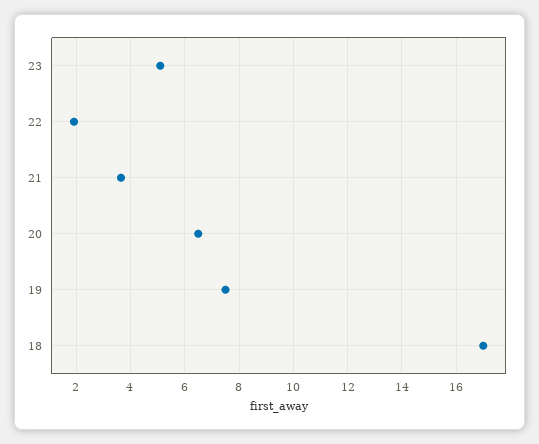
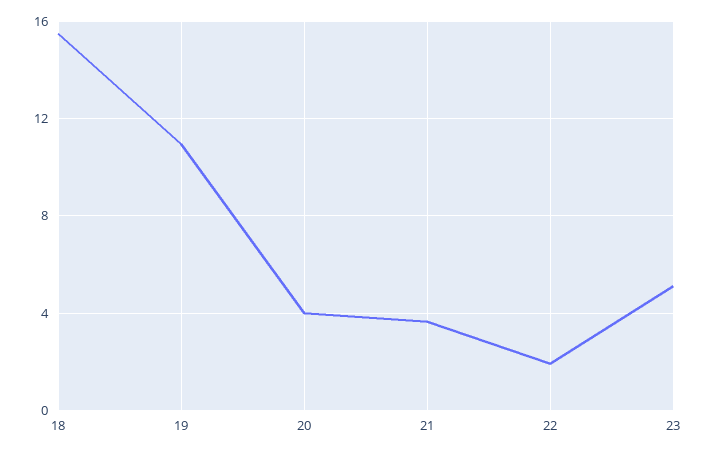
  {
    "23": 5,
    "22": 2,
    "21": 3.75,
-   "20": 6.5,
+   "20": 4,
-   "19": 7.5,
+   "19": 11,
-   "18": 17
+   "18": 15.5
  }

